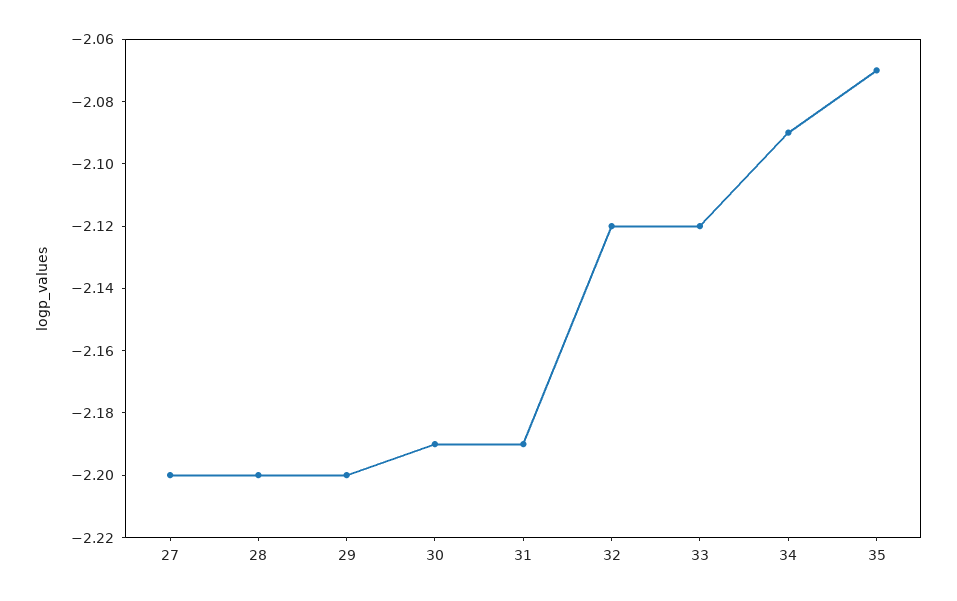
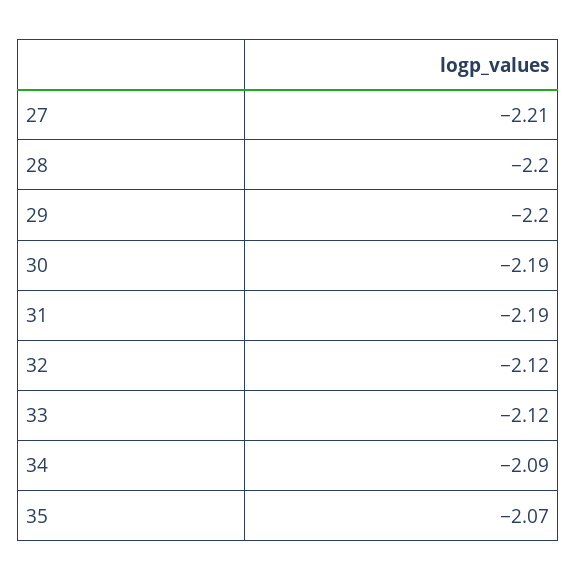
  {
-   "27": -2.2,
+   "27": -2.21,
    "28": -2.2,
    "29": -2.2,
    "30": -2.19,
    "31": -2.19,
    "32": -2.12,
    "33": -2.12,
    "34": -2.09,
    "35": -2.07
  }

